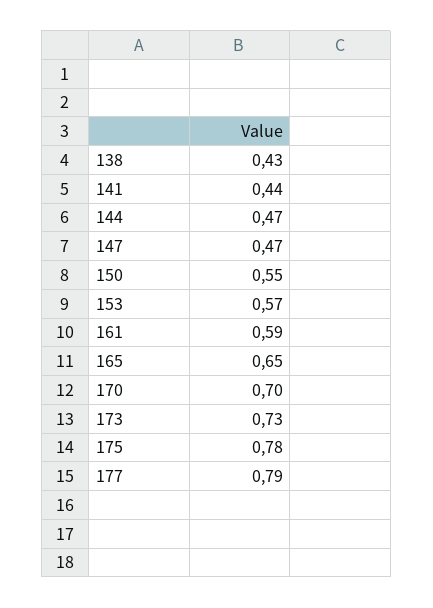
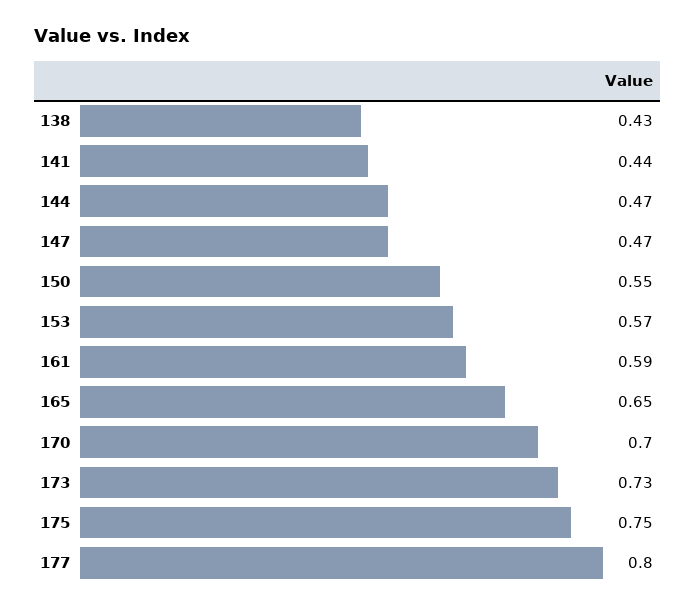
  {
    "138": 0.43,
    "141": 0.44,
    "144": 0.47,
    "147": 0.47,
    "150": 0.55,
    "153": 0.57,
    "161": 0.59,
    "165": 0.65,
    "170": 0.7,
    "173": 0.73,
-   "175": 0.78,
+   "175": 0.75,
-   "177": 0.79
+   "177": 0.8
  }

